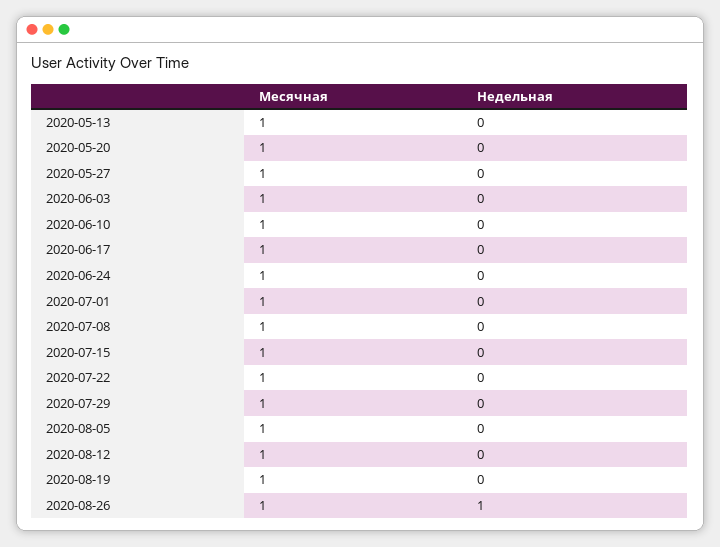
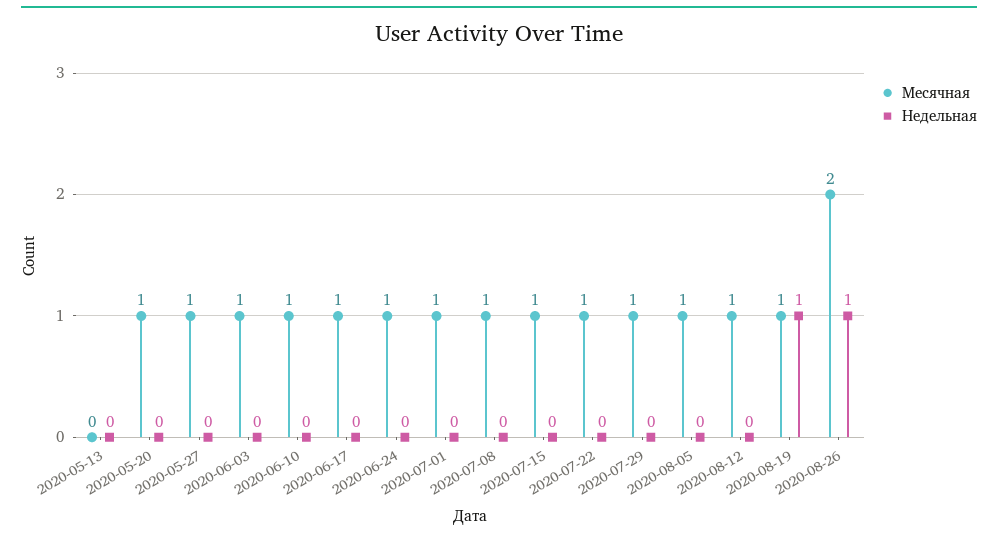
  {
    "Месячная": {
-     "2020-05-13": 1,
+     "2020-05-13": 0,
      "2020-05-20": 1,
      "2020-05-27": 1,
      "2020-06-03": 1,
      "2020-06-10": 1,
      "2020-06-17": 1,
      "2020-06-24": 1,
      "2020-07-01": 1,
      "2020-07-08": 1,
      "2020-07-15": 1,
      "2020-07-22": 1,
      "2020-07-29": 1,
      "2020-08-05": 1,
      "2020-08-12": 1,
      "2020-08-19": 1,
-     "2020-08-26": 1
+     "2020-08-26": 2
    },
    "Недельная": {
      "2020-05-13": 0,
      "2020-05-20": 0,
      "2020-05-27": 0,
      "2020-06-03": 0,
      "2020-06-10": 0,
      "2020-06-17": 0,
      "2020-06-24": 0,
      "2020-07-01": 0,
      "2020-07-08": 0,
      "2020-07-15": 0,
      "2020-07-22": 0,
      "2020-07-29": 0,
      "2020-08-05": 0,
      "2020-08-12": 0,
-     "2020-08-19": 0,
+     "2020-08-19": 1,
      "2020-08-26": 1
    }
  }

